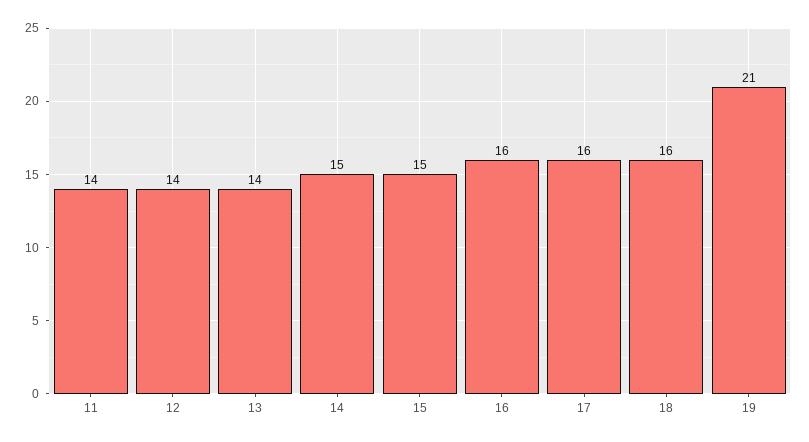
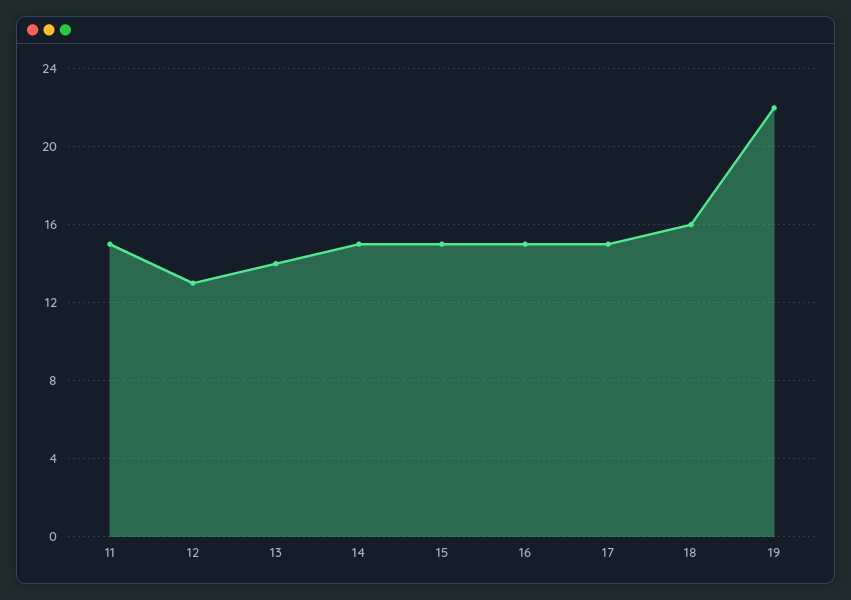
  {
-   "11": 14,
+   "11": 15,
-   "12": 14,
+   "12": 13,
    "13": 14,
    "14": 15,
    "15": 15,
-   "16": 16,
+   "16": 15,
-   "17": 16,
+   "17": 15,
    "18": 16,
-   "19": 21
+   "19": 22
  }

